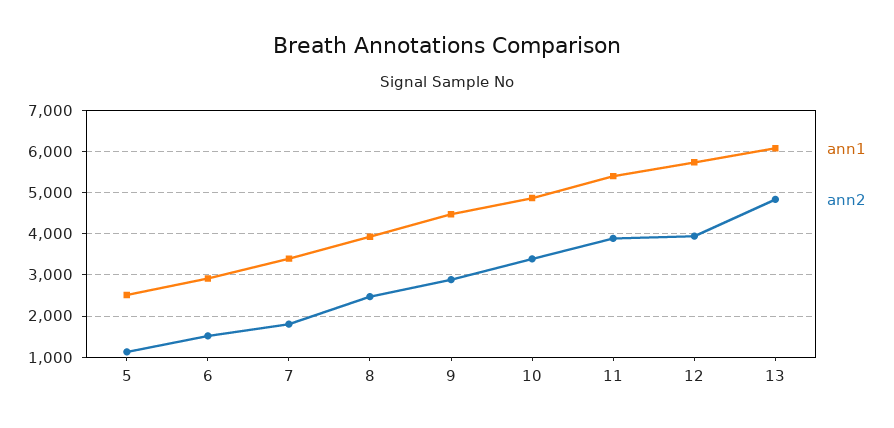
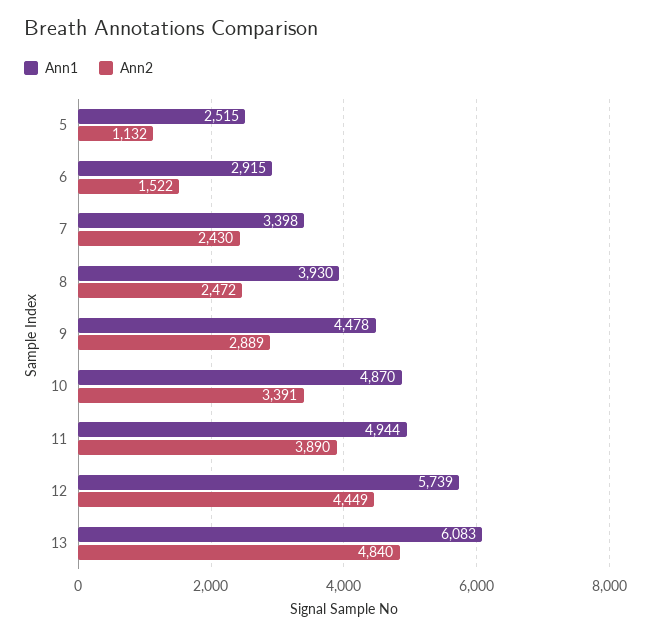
  {
    "ann1": {
      "5": 2515,
      "6": 2915,
      "7": 3398,
      "8": 3930,
      "9": 4478,
      "10": 4870,
-     "11": 5400,
+     "11": 4944,
      "12": 5739,
      "13": 6083
    },
    "ann2": {
      "5": 1132,
      "6": 1522,
-     "7": 1800,
+     "7": 2430,
      "8": 2472,
      "9": 2889,
      "10": 3391,
      "11": 3890,
-     "12": 4000,
+     "12": 4449,
      "13": 4840
    }
  }

